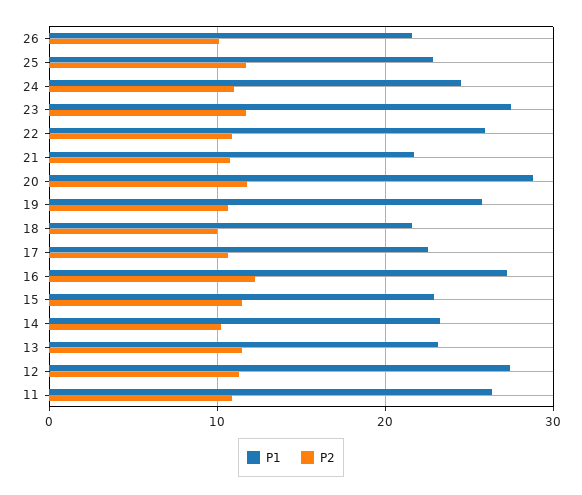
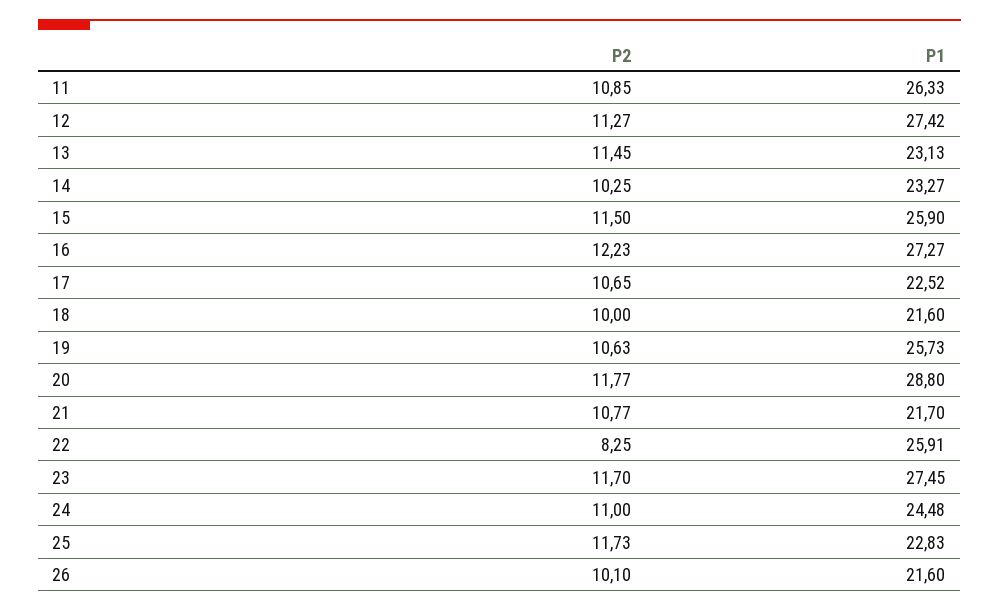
  {
    "P1": {
      "26": 21.6,
      "25": 22.83,
      "24": 24.48,
      "23": 27.45,
      "22": 25.91,
      "21": 21.7,
      "20": 28.8,
      "19": 25.73,
      "18": 21.6,
      "17": 22.52,
      "16": 27.27,
-     "15": 23,
+     "15": 25.9,
      "14": 23.27,
      "13": 23.13,
      "12": 27.42,
      "11": 26.33
    },
    "P2": {
      "26": 10.1,
      "25": 11.73,
      "24": 11,
      "23": 11.7,
-     "22": 11,
+     "22": 8.25,
      "21": 10.77,
      "20": 11.77,
      "19": 10.63,
      "18": 10,
      "17": 10.65,
      "16": 12.23,
      "15": 11.5,
      "14": 10.25,
      "13": 11.45,
      "12": 11.27,
      "11": 10.85
    }
  }

